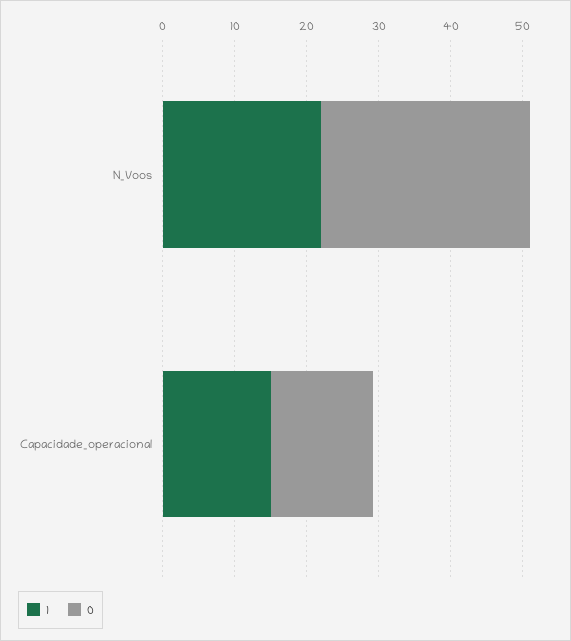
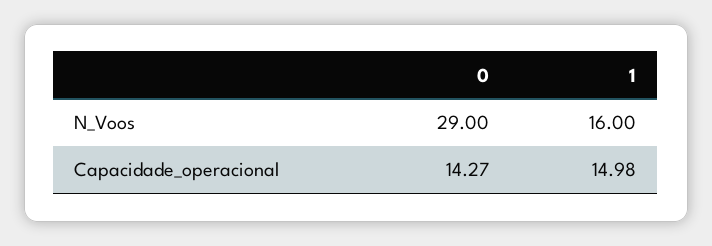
  {
    "1": {
-     "N_Voos": 22,
+     "N_Voos": 16,
      "Capacidade_operacional": 14.98
    },
    "0": {
      "N_Voos": 29,
      "Capacidade_operacional": 14.27
    }
  }

